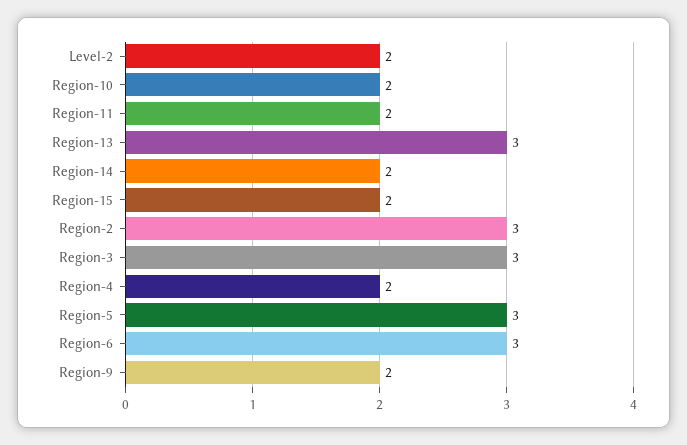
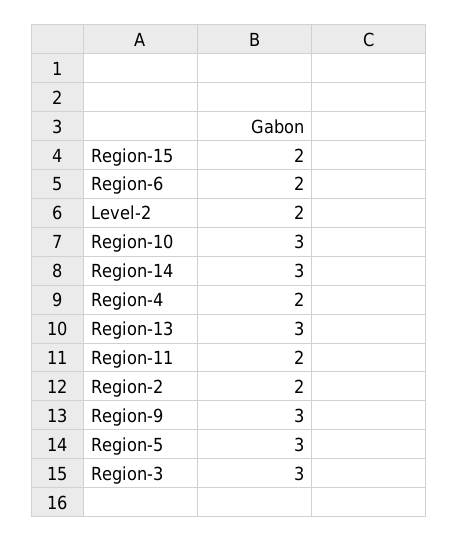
  {
    "Level-2": 2,
-   "Region-10": 2,
+   "Region-10": 3,
    "Region-11": 2,
    "Region-13": 3,
-   "Region-14": 2,
+   "Region-14": 3,
    "Region-15": 2,
-   "Region-2": 3,
+   "Region-2": 2,
    "Region-3": 3,
    "Region-4": 2,
    "Region-5": 3,
-   "Region-6": 3,
+   "Region-6": 2,
-   "Region-9": 2
+   "Region-9": 3
  }

